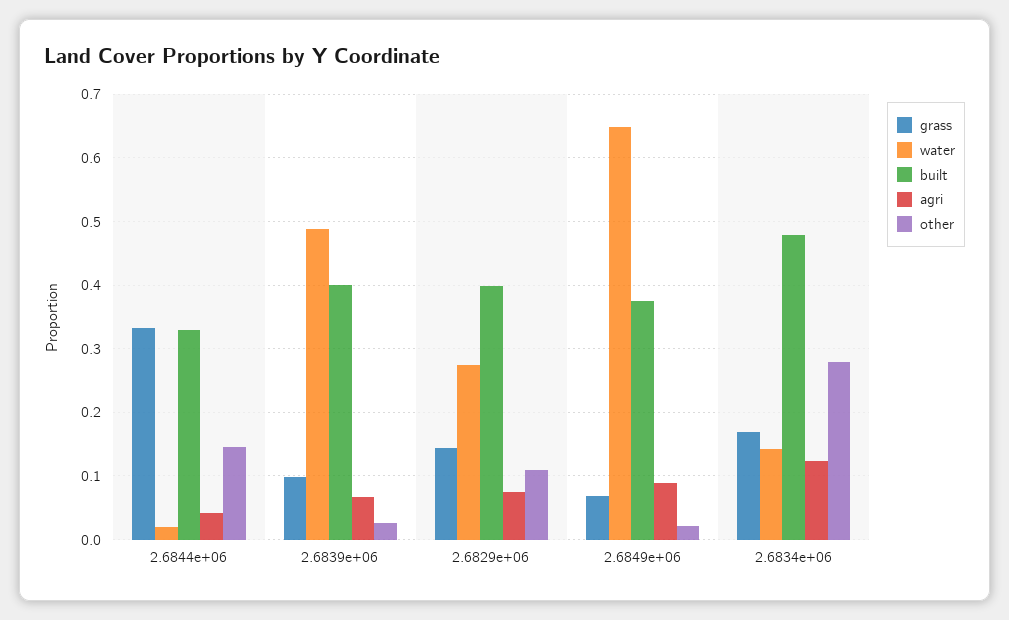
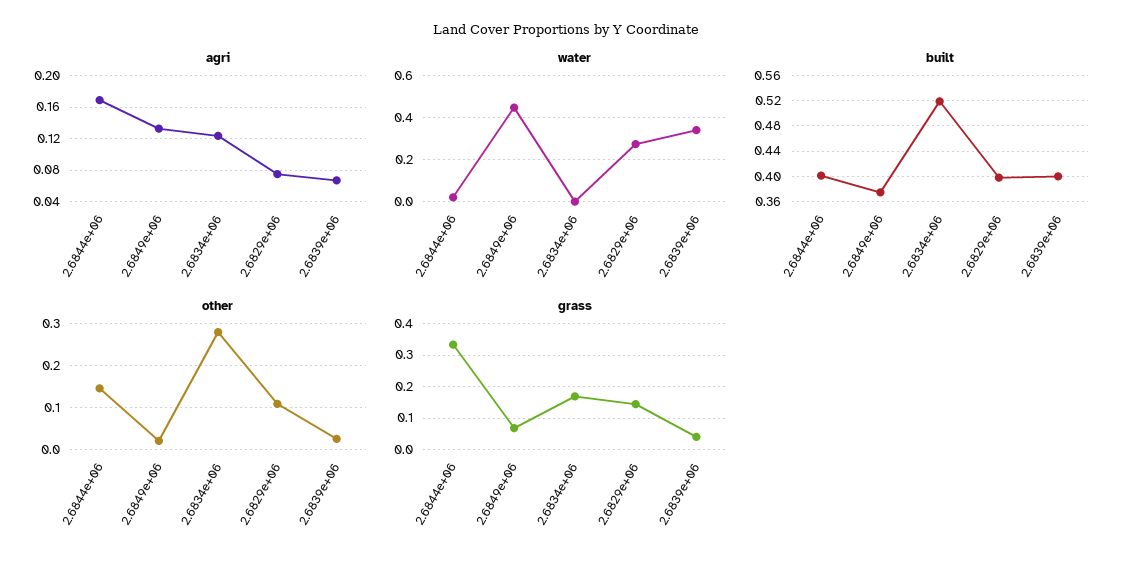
  {
    "grass": {
      "2.6844e+06": 0.33,
-     "2.6839e+06": 0.1,
+     "2.6839e+06": 0.04,
      "2.6829e+06": 0.14,
      "2.6849e+06": 0.07,
      "2.6834e+06": 0.17
    },
    "water": {
      "2.6844e+06": 0.02,
-     "2.6839e+06": 0.49,
+     "2.6839e+06": 0.35,
      "2.6829e+06": 0.27,
-     "2.6849e+06": 0.65,
+     "2.6849e+06": 0.45,
-     "2.6834e+06": 0.14
+     "2.6834e+06": 0
    },
    "built": {
-     "2.6844e+06": 0.33,
+     "2.6844e+06": 0.4,
      "2.6839e+06": 0.4,
      "2.6829e+06": 0.4,
      "2.6849e+06": 0.37,
-     "2.6834e+06": 0.48
+     "2.6834e+06": 0.52
    },
    "agri": {
-     "2.6844e+06": 0.04,
+     "2.6844e+06": 0.17,
      "2.6839e+06": 0.07,
      "2.6829e+06": 0.08,
-     "2.6849e+06": 0.09,
+     "2.6849e+06": 0.13,
      "2.6834e+06": 0.12
    },
    "other": {
      "2.6844e+06": 0.15,
      "2.6839e+06": 0.03,
      "2.6829e+06": 0.11,
      "2.6849e+06": 0.02,
      "2.6834e+06": 0.28
    }
  }

